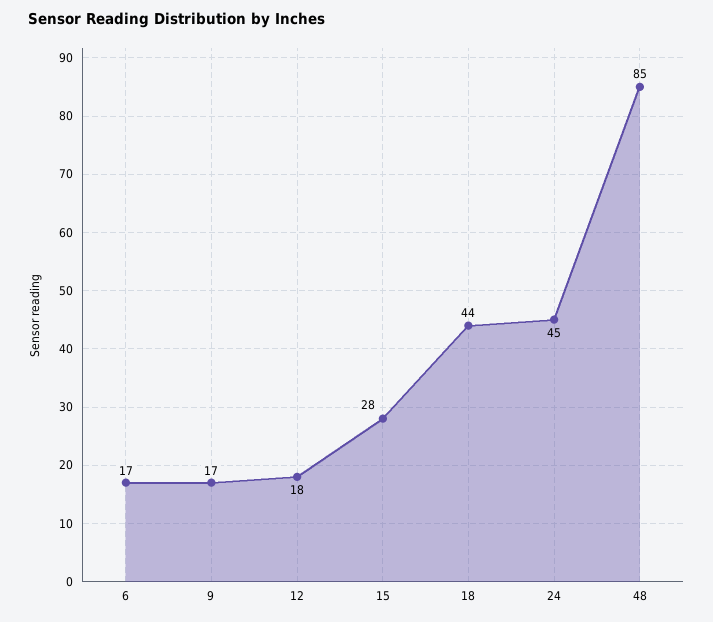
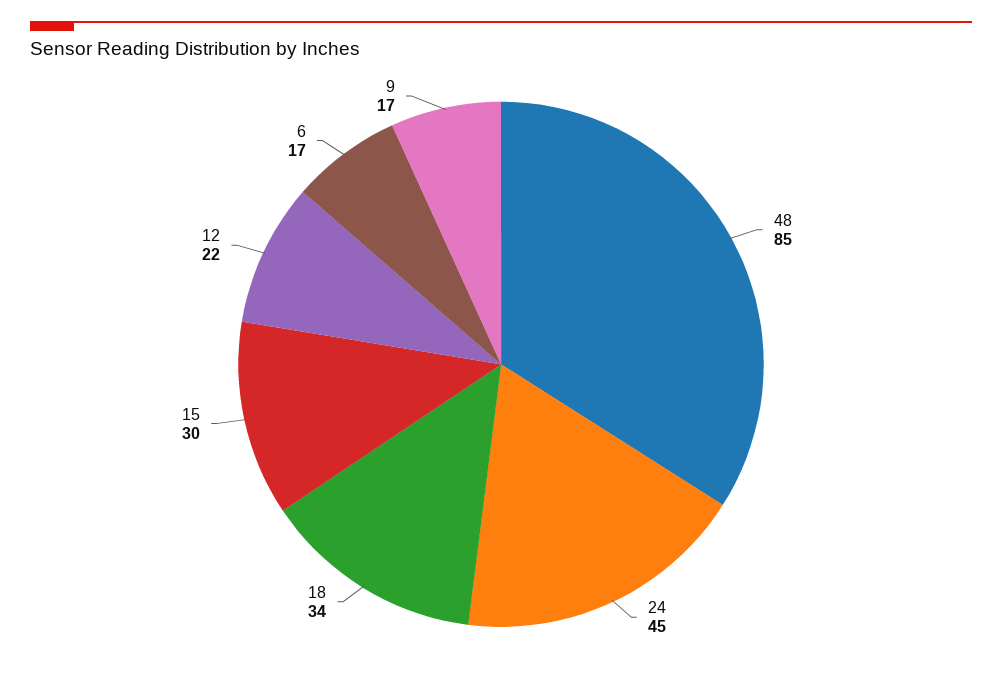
  {
    "6": 17,
    "9": 17,
-   "12": 18,
+   "12": 22,
-   "15": 28,
+   "15": 30,
-   "18": 44,
+   "18": 34,
    "24": 45,
    "48": 85
  }

